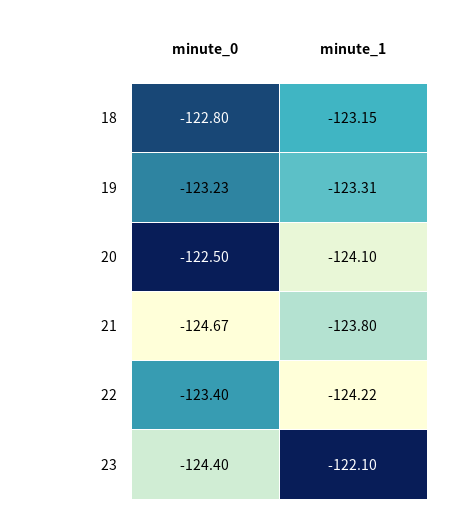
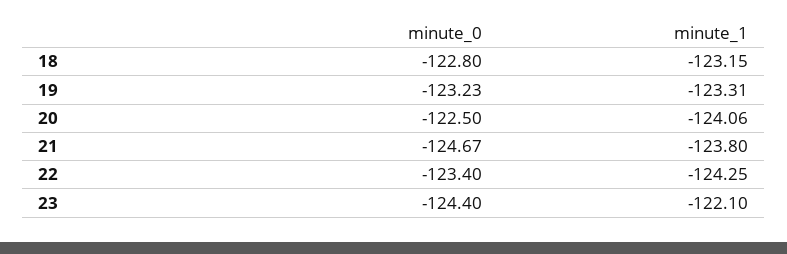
  {
    "minute_0": {
      "18": -122.8,
      "19": -123.23,
      "20": -122.5,
      "21": -124.67,
      "22": -123.4,
      "23": -124.4
    },
    "minute_1": {
      "18": -123.15,
      "19": -123.31,
-     "20": -124.1,
+     "20": -124.06,
      "21": -123.8,
-     "22": -124.22,
+     "22": -124.25,
      "23": -122.1
    }
  }

